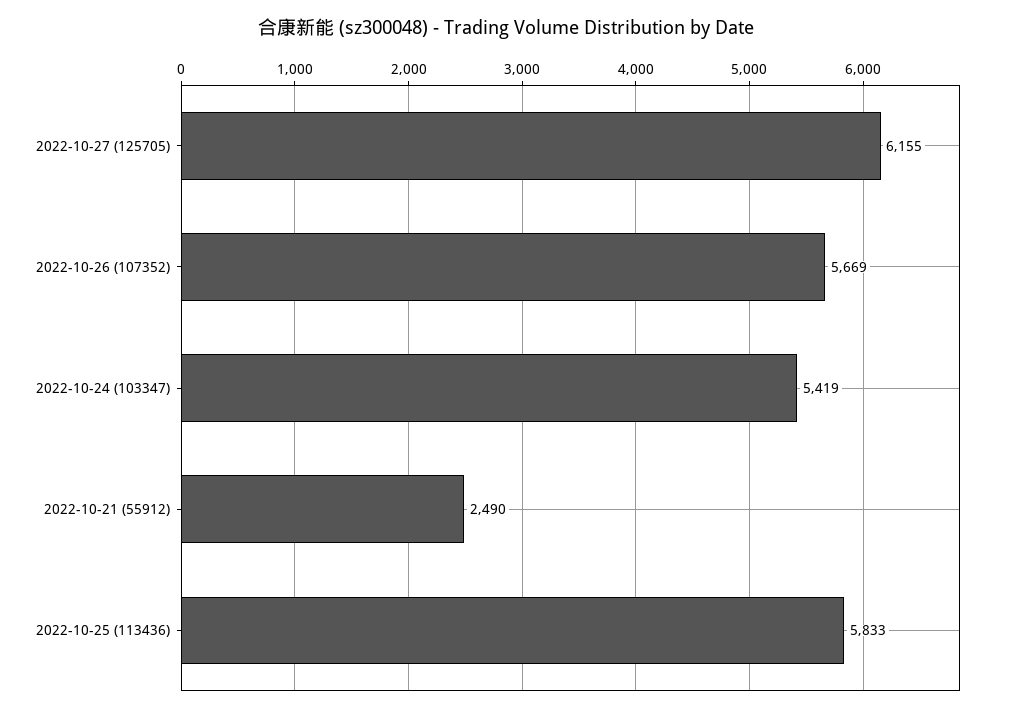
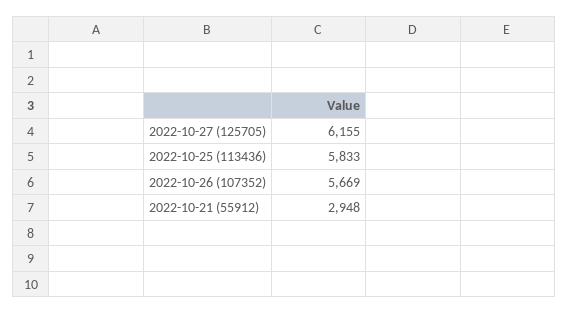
  {
    "2022-10-27 (125705)": 6155,
    "2022-10-26 (107352)": 5669,
-   "2022-10-24 (103347)": 5419,
-   "2022-10-21 (55912)": 2490,
+   "2022-10-21 (55912)": 2948,
    "2022-10-25 (113436)": 5833
  }

